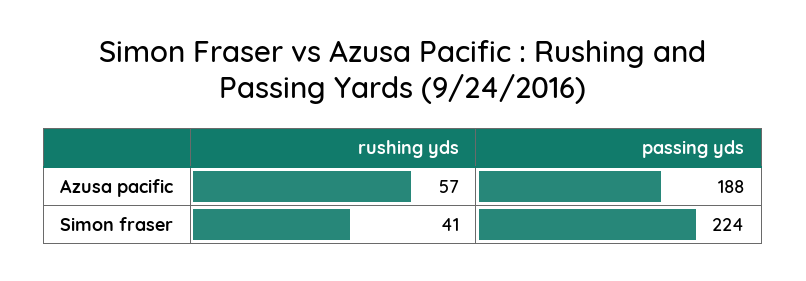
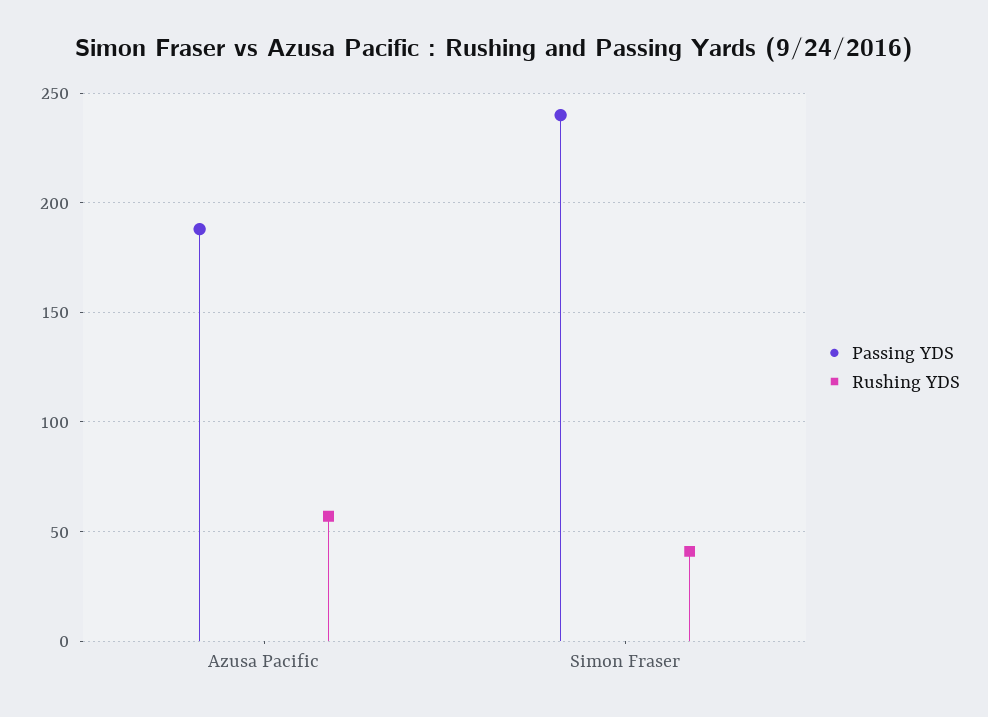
  {
    "rushing yds": {
      "Azusa pacific": 57,
      "Simon fraser": 41
    },
    "passing yds": {
      "Azusa pacific": 188,
-     "Simon fraser": 224
+     "Simon fraser": 240
    }
  }

